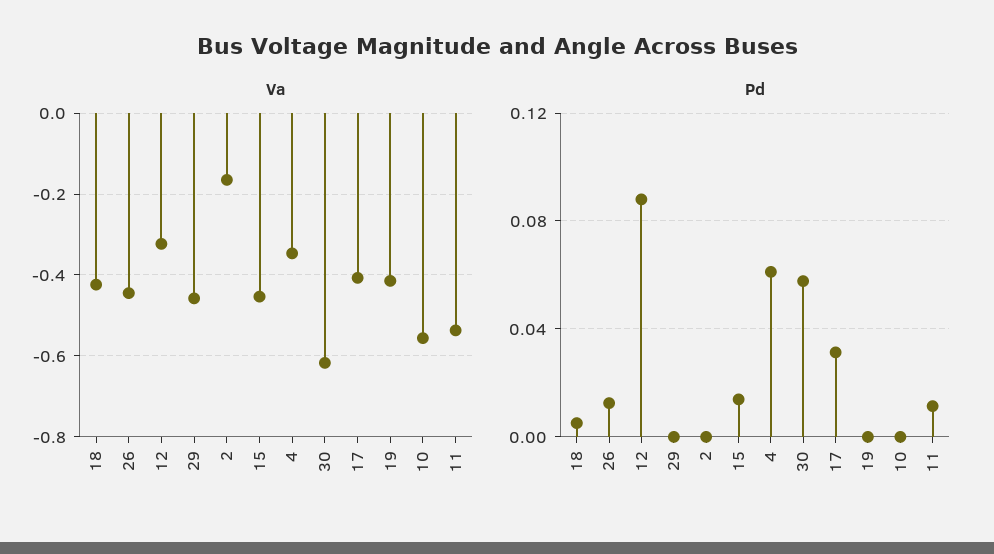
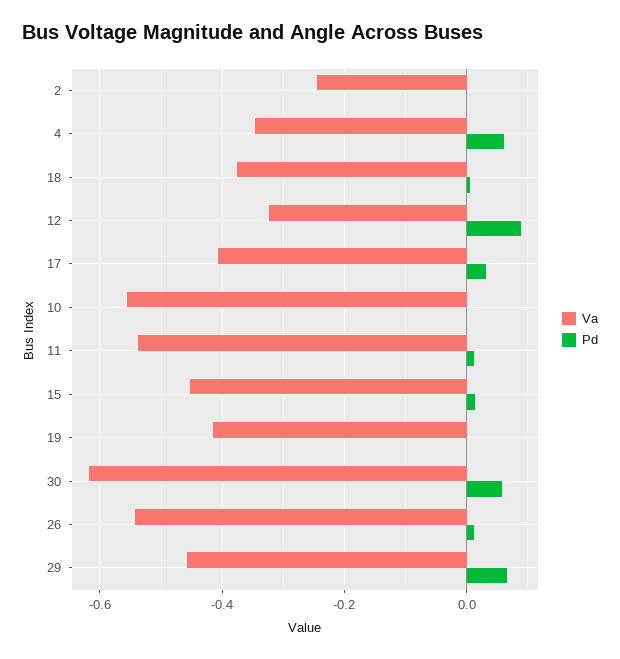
  {
    "Va": {
-     "18": -0.42,
+     "18": -0.38,
-     "26": -0.44,
+     "26": -0.54,
      "12": -0.32,
      "29": -0.46,
-     "2": -0.16,
+     "2": -0.24,
      "15": -0.46,
      "4": -0.34,
      "30": -0.62,
      "17": -0.4,
      "19": -0.42,
      "10": -0.56,
      "11": -0.54
    },
    "Pd": {
      "18": 0.005,
      "26": 0.015,
      "12": 0.09,
-     "29": 0,
+     "29": 0.06,
      "2": 0,
      "15": 0.015,
      "4": 0.06,
      "30": 0.06,
      "17": 0.03,
      "19": 0,
      "10": 0,
      "11": 0.01
    }
  }

